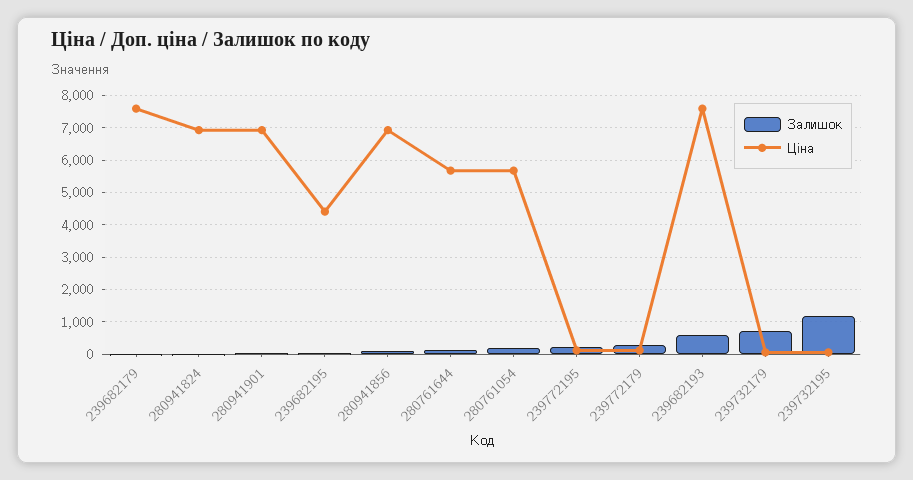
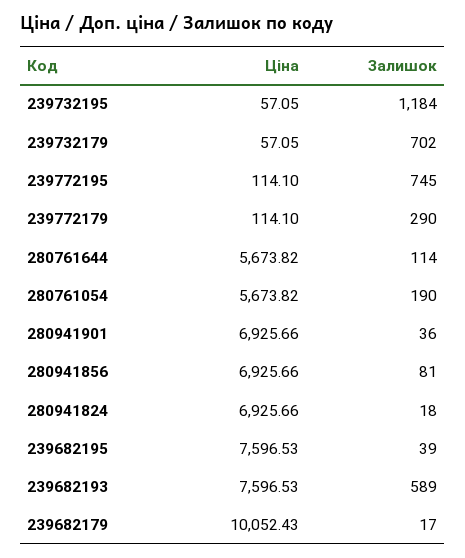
  {
    "Залишок": {
      "239682179": 17,
      "280941824": 18,
      "280941901": 36,
      "239682195": 39,
      "280941856": 81,
      "280761644": 114,
      "280761054": 190,
-     "239772195": 200,
+     "239772195": 745,
      "239772179": 290,
      "239682193": 589,
      "239732179": 702,
      "239732195": 1184
    },
    "Ціна": {
-     "239682179": 7600,
+     "239682179": 10052.43,
      "280941824": 6925.66,
      "280941901": 6925.66,
-     "239682195": 4400,
+     "239682195": 7596.53,
      "280941856": 6925.66,
      "280761644": 5673.82,
      "280761054": 5673.82,
      "239772195": 114.1,
      "239772179": 114.1,
      "239682193": 7596.53,
      "239732179": 57.05,
      "239732195": 57.05
    }
  }

